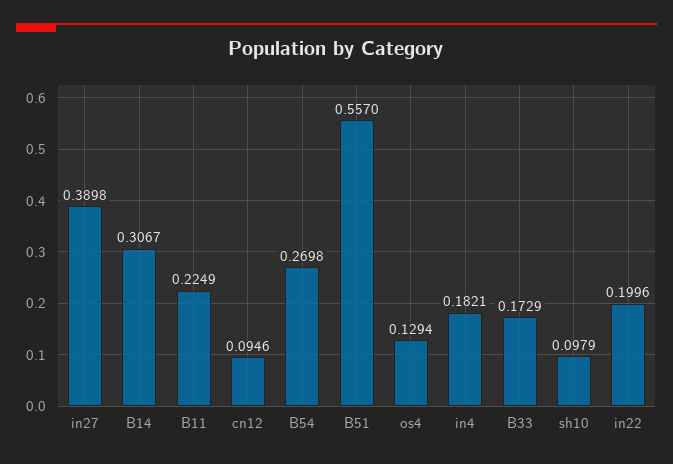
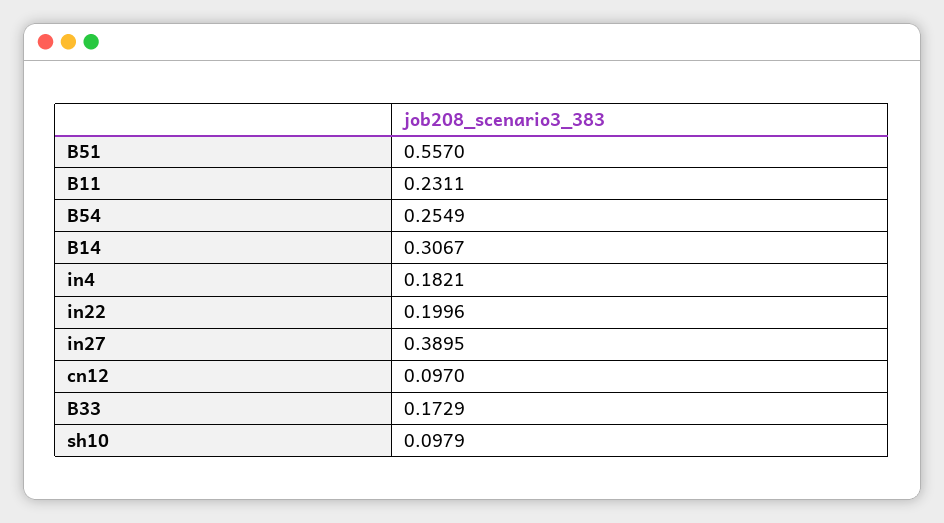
  {
-   "in27": 0.3898,
+   "in27": 0.3895,
    "B14": 0.3067,
-   "B11": 0.2249,
+   "B11": 0.2311,
-   "cn12": 0.0946,
+   "cn12": 0.097,
-   "B54": 0.2698,
+   "B54": 0.2549,
    "B51": 0.557,
-   "os4": 0.1294,
    "in4": 0.1821,
    "B33": 0.1729,
    "sh10": 0.0979,
    "in22": 0.1996
  }

